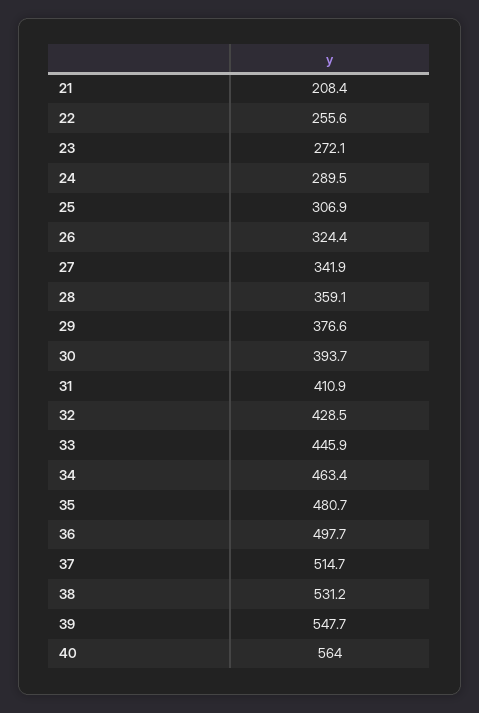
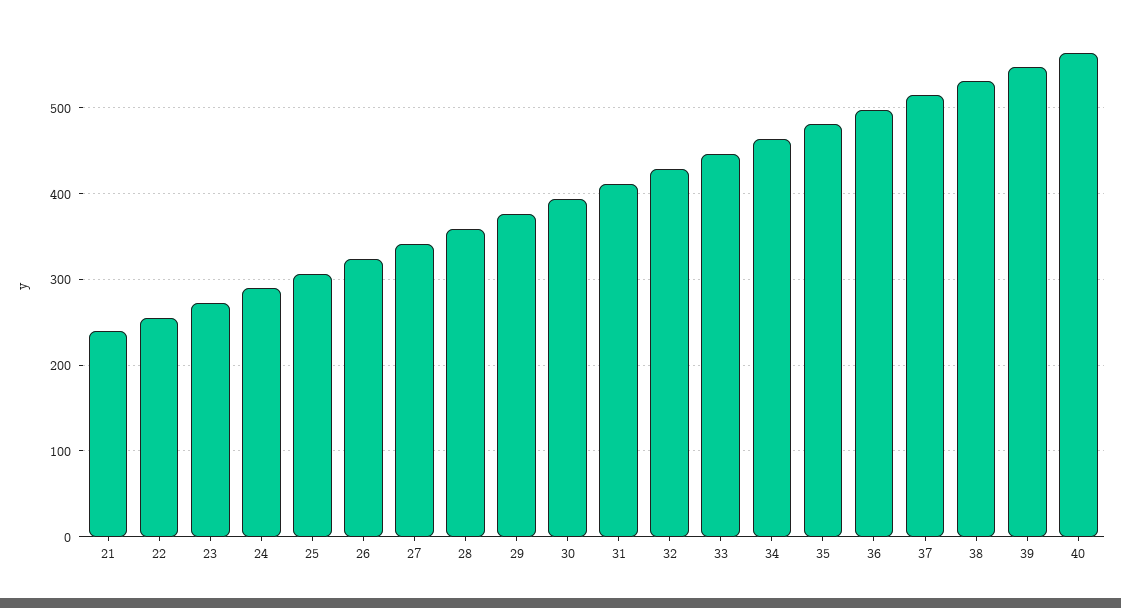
  {
-   "21": 208.4,
+   "21": 240,
    "22": 255.6,
    "23": 272.1,
    "24": 289.5,
    "25": 306.9,
    "26": 324.4,
    "27": 341.9,
    "28": 359.1,
    "29": 376.6,
    "30": 393.7,
    "31": 410.9,
    "32": 428.5,
    "33": 445.9,
    "34": 463.4,
    "35": 480.7,
    "36": 497.7,
    "37": 514.7,
    "38": 531.2,
    "39": 547.7,
    "40": 564
  }

